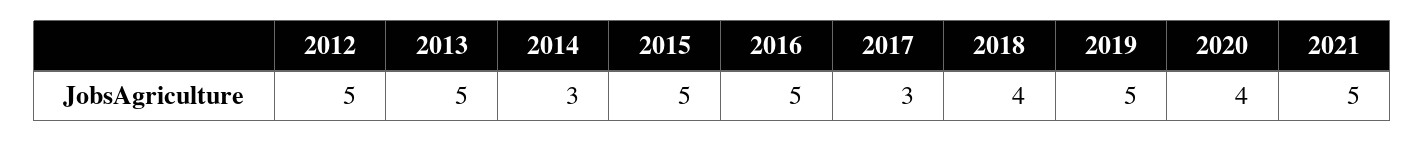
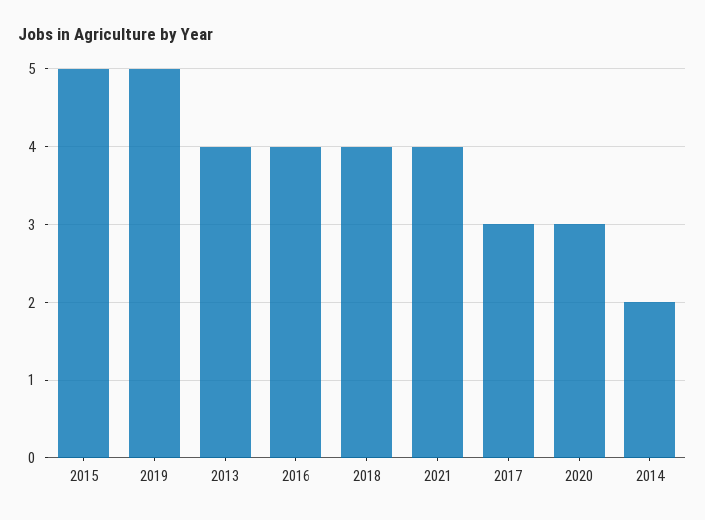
  {
-   "2012": 5,
-   "2013": 5,
+   "2013": 4,
-   "2014": 3,
+   "2014": 2,
    "2015": 5,
-   "2016": 5,
+   "2016": 4,
    "2017": 3,
    "2018": 4,
    "2019": 5,
-   "2020": 4,
+   "2020": 3,
-   "2021": 5
+   "2021": 4
  }

